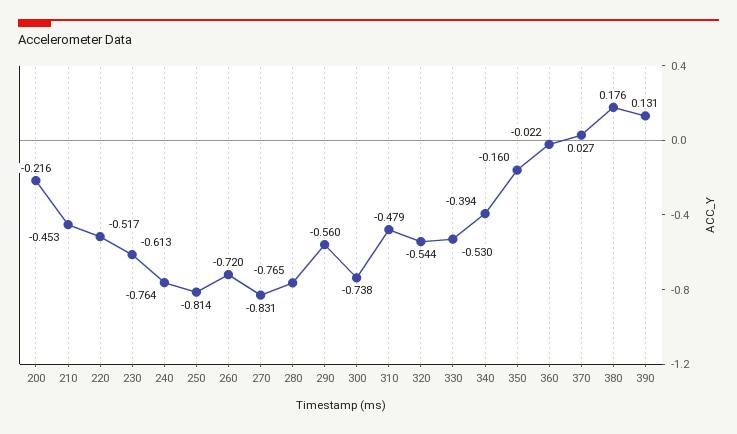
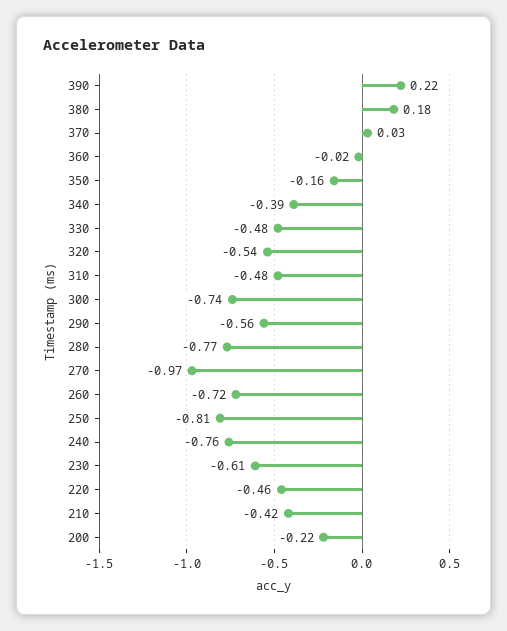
  {
    "200": -0.216,
-   "210": -0.453,
+   "210": -0.42,
-   "220": -0.517,
+   "220": -0.46,
    "230": -0.613,
    "240": -0.764,
    "250": -0.814,
    "260": -0.72,
-   "270": -0.831,
+   "270": -0.97,
    "280": -0.765,
    "290": -0.56,
    "300": -0.738,
    "310": -0.479,
    "320": -0.544,
-   "330": -0.53,
+   "330": -0.48,
    "340": -0.394,
    "350": -0.16,
    "360": -0.022,
    "370": 0.027,
    "380": 0.176,
-   "390": 0.131
+   "390": 0.22
  }

